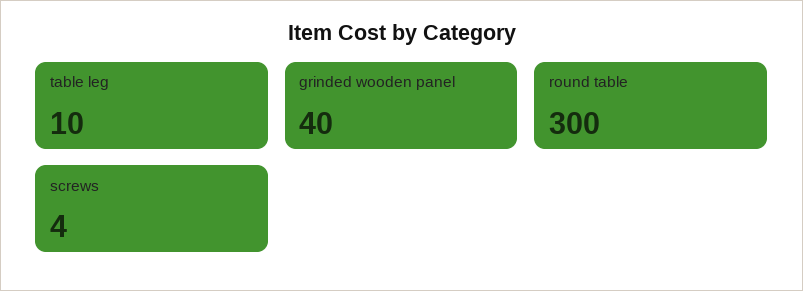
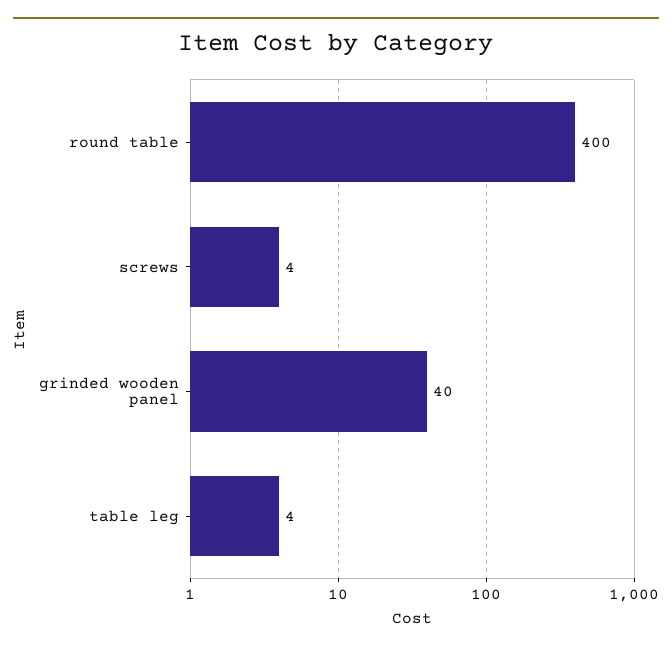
  {
-   "table leg": 10,
+   "table leg": 4,
    "grinded wooden panel": 40,
-   "round table": 300,
+   "round table": 400,
    "screws": 4
  }

